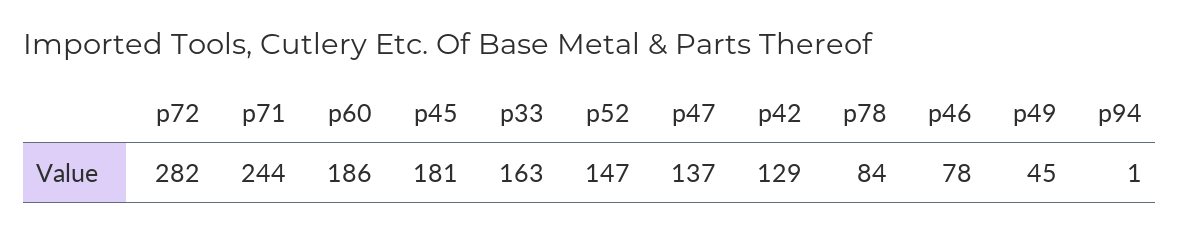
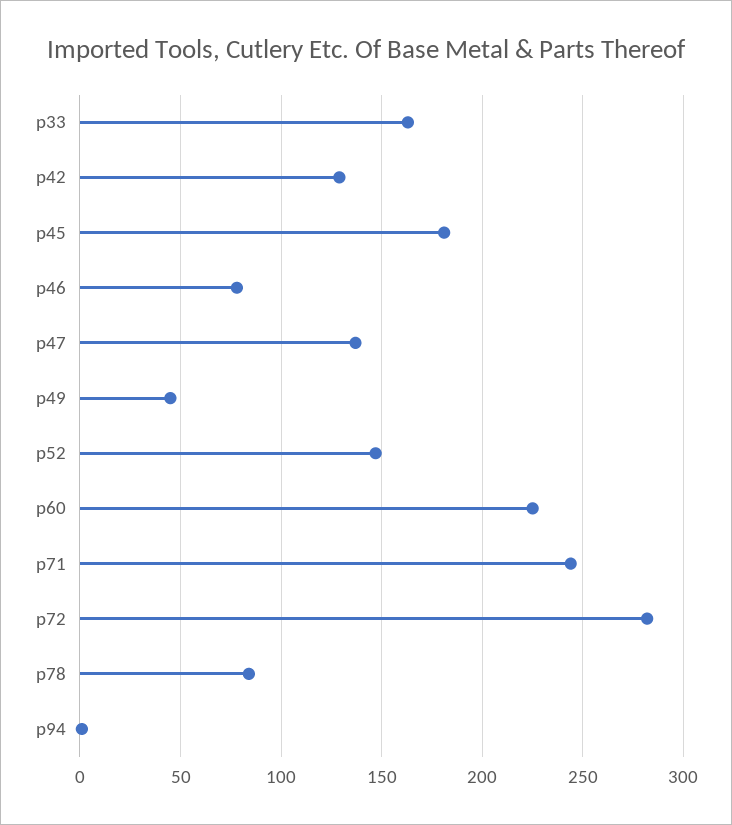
  {
    "p72": 282,
    "p71": 244,
-   "p60": 186,
+   "p60": 225,
    "p45": 181,
    "p33": 163,
    "p52": 147,
    "p47": 137,
    "p42": 129,
    "p78": 84,
    "p46": 78,
    "p49": 45,
    "p94": 1
  }

